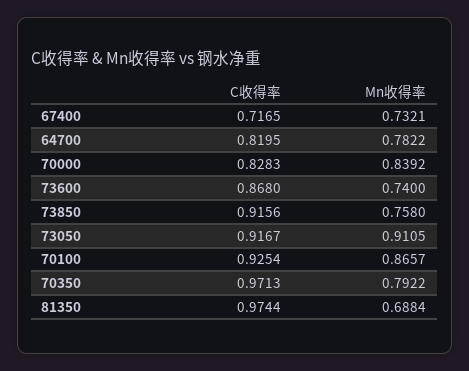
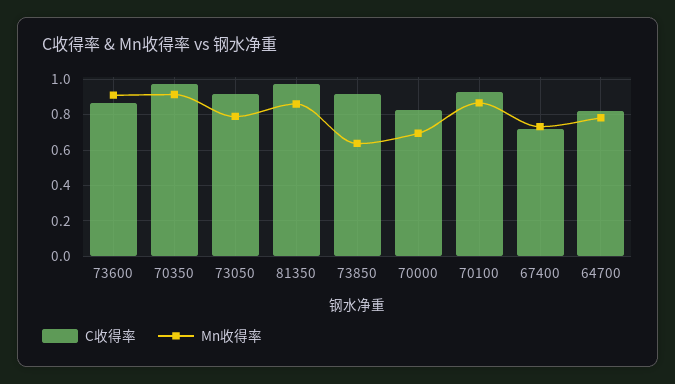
  {
    "C收得率": {
      "67400": 0.7165,
      "64700": 0.8195,
      "70000": 0.8283,
      "73600": 0.868,
      "73850": 0.9156,
      "73050": 0.9167,
      "70100": 0.9254,
      "70350": 0.9713,
      "81350": 0.9744
    },
    "Mn收得率": {
      "67400": 0.7321,
      "64700": 0.7822,
-     "70000": 0.8392,
+     "70000": 0.7,
-     "73600": 0.74,
+     "73600": 0.9,
-     "73850": 0.758,
+     "73850": 0.65,
-     "73050": 0.9105,
+     "73050": 0.8,
      "70100": 0.8657,
-     "70350": 0.7922,
+     "70350": 0.9,
-     "81350": 0.6884
+     "81350": 0.85
    }
  }

